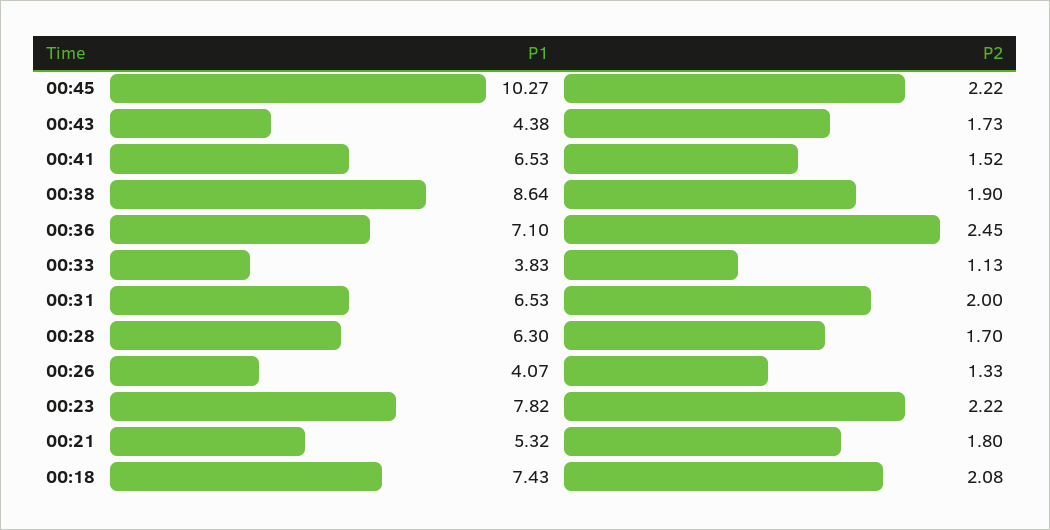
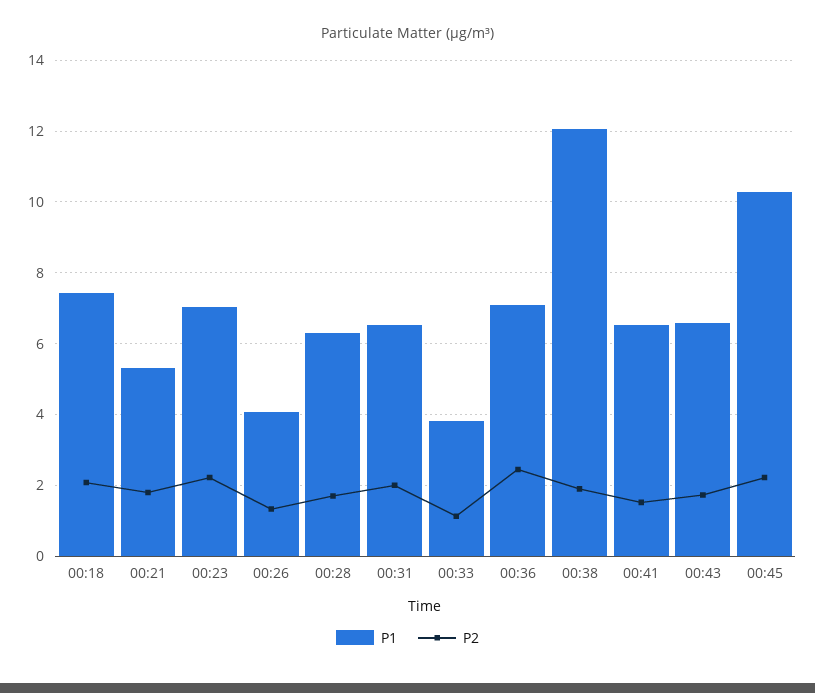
  {
    "P1": {
      "00:45": 10.27,
-     "00:43": 4.38,
+     "00:43": 6.6,
      "00:41": 6.53,
-     "00:38": 8.64,
+     "00:38": 12,
      "00:36": 7.1,
      "00:33": 3.83,
      "00:31": 6.53,
      "00:28": 6.3,
      "00:26": 4.07,
-     "00:23": 7.82,
+     "00:23": 7,
      "00:21": 5.32,
      "00:18": 7.43
    },
    "P2": {
      "00:45": 2.22,
      "00:43": 1.73,
      "00:41": 1.52,
      "00:38": 1.9,
      "00:36": 2.45,
      "00:33": 1.13,
      "00:31": 2,
      "00:28": 1.7,
      "00:26": 1.33,
      "00:23": 2.22,
      "00:21": 1.8,
      "00:18": 2.08
    }
  }

